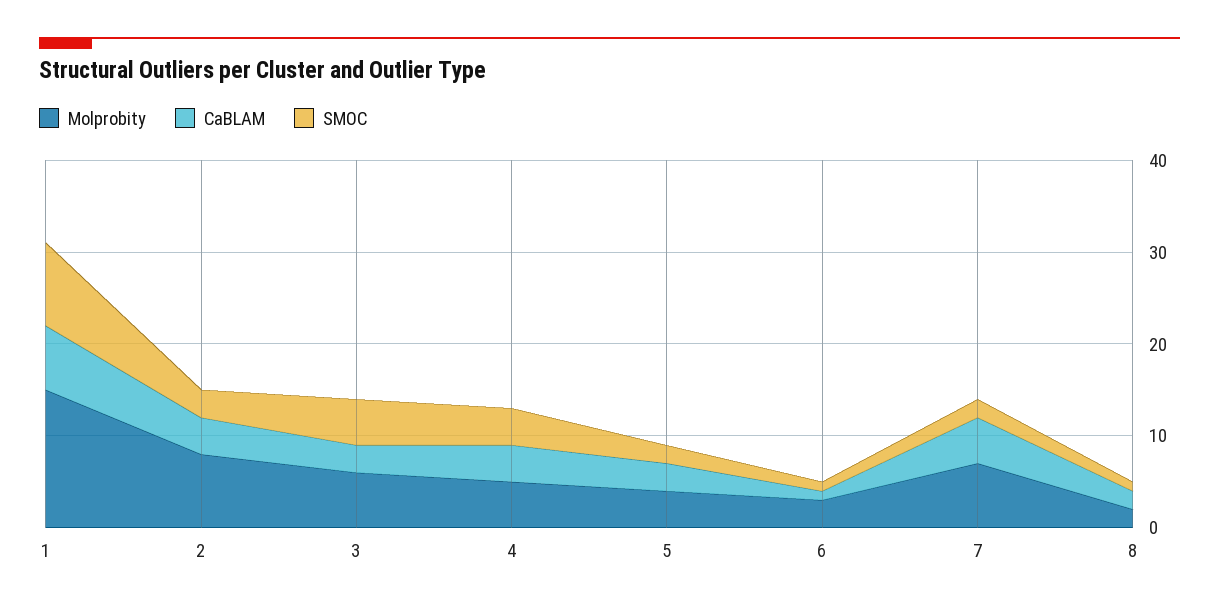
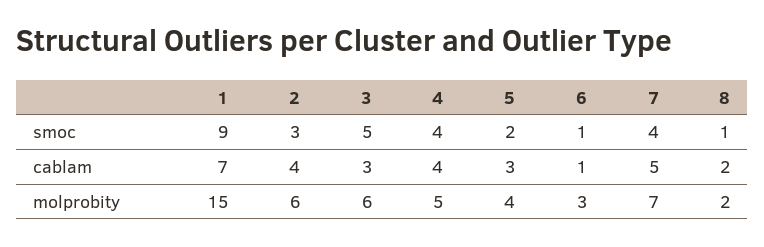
  {
    "Molprobity": {
      "1": 15,
-     "2": 8,
+     "2": 6,
      "3": 6,
      "4": 5,
      "5": 4,
      "6": 3,
      "7": 7,
      "8": 2
    },
    "CaBLAM": {
      "1": 7,
      "2": 4,
      "3": 3,
      "4": 4,
      "5": 3,
      "6": 1,
      "7": 5,
      "8": 2
    },
    "SMOC": {
      "1": 9,
      "2": 3,
      "3": 5,
      "4": 4,
      "5": 2,
      "6": 1,
-     "7": 2,
+     "7": 4,
      "8": 1
    }
  }

